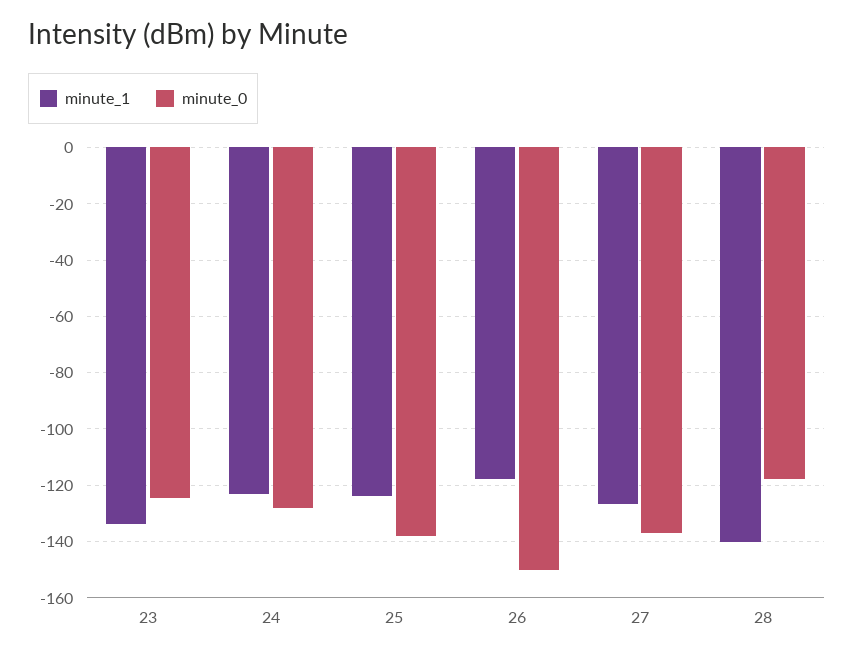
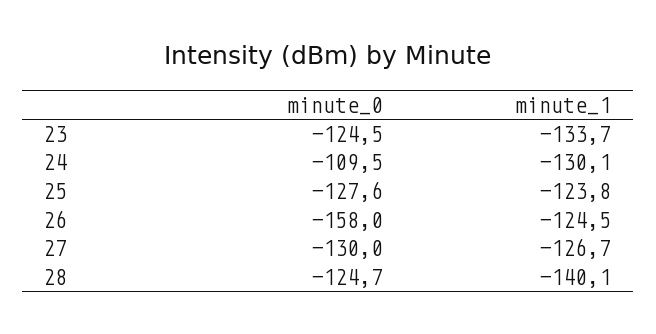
  {
    "minute_1": {
      "23": -133.7,
-     "24": -122.5,
+     "24": -130.1,
      "25": -123.8,
-     "26": -117.5,
+     "26": -124.5,
      "27": -126.7,
      "28": -140.1
    },
    "minute_0": {
      "23": -124.5,
-     "24": -127.5,
+     "24": -109.5,
-     "25": -137.5,
+     "25": -127.6,
-     "26": -150,
+     "26": -158,
-     "27": -137.5,
+     "27": -130,
-     "28": -117.5
+     "28": -124.7
    }
  }

